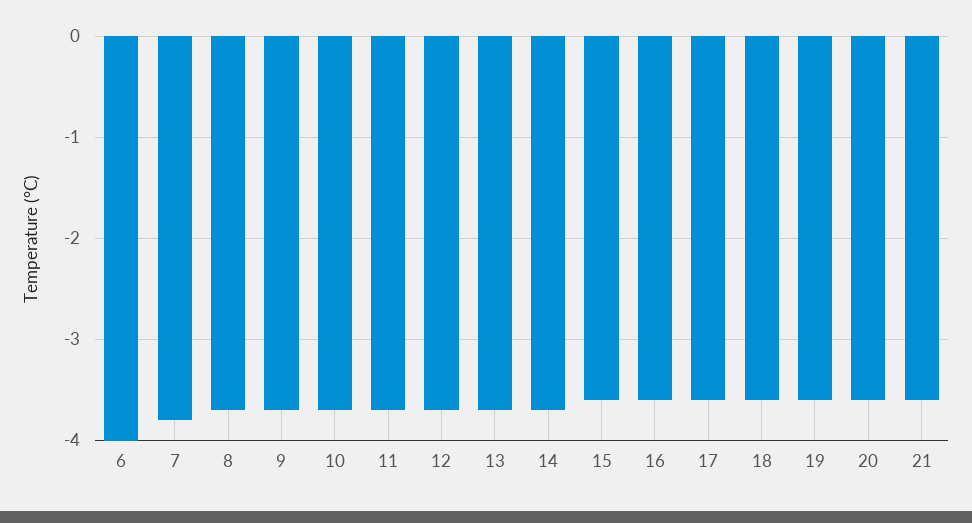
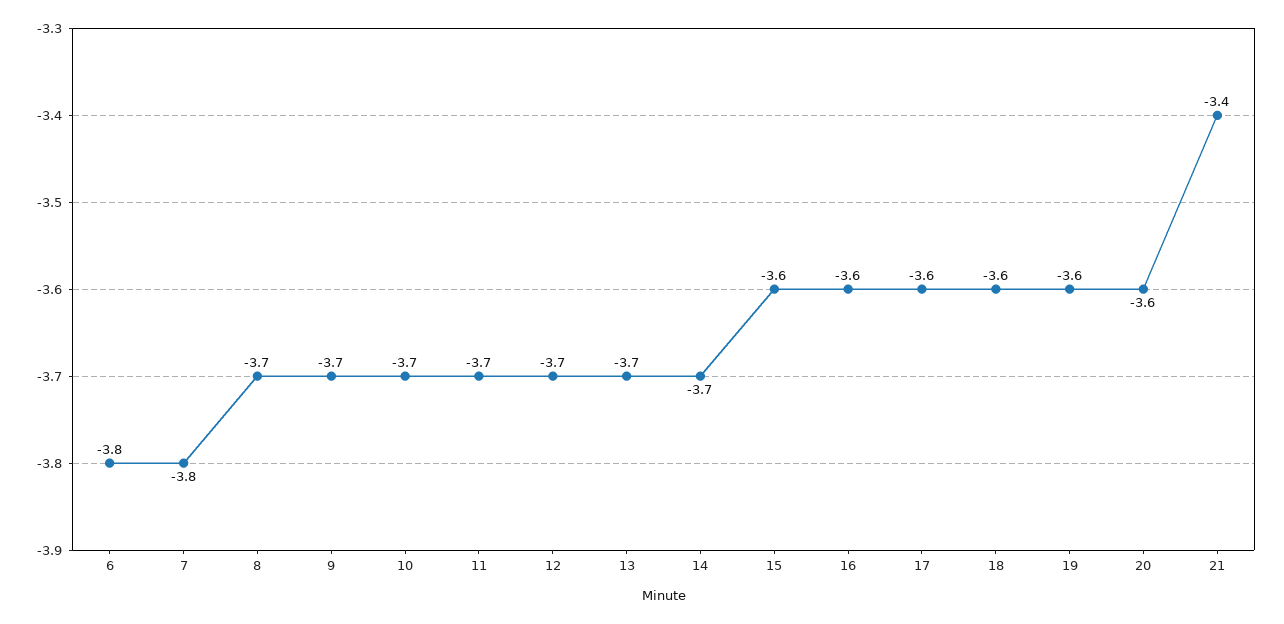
  {
-   "6": -4,
+   "6": -3.8,
    "7": -3.8,
    "8": -3.7,
    "9": -3.7,
    "10": -3.7,
    "11": -3.7,
    "12": -3.7,
    "13": -3.7,
    "14": -3.7,
    "15": -3.6,
    "16": -3.6,
    "17": -3.6,
    "18": -3.6,
    "19": -3.6,
    "20": -3.6,
-   "21": -3.6
+   "21": -3.4
  }

